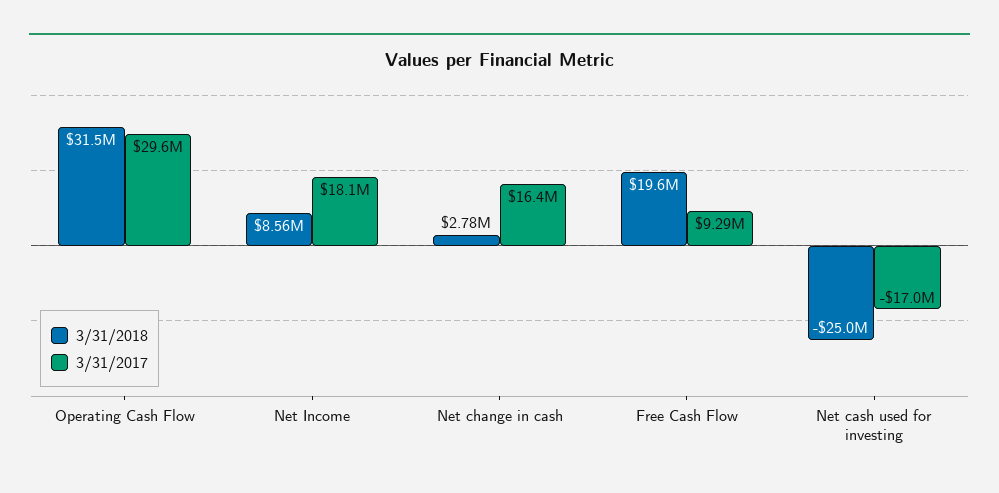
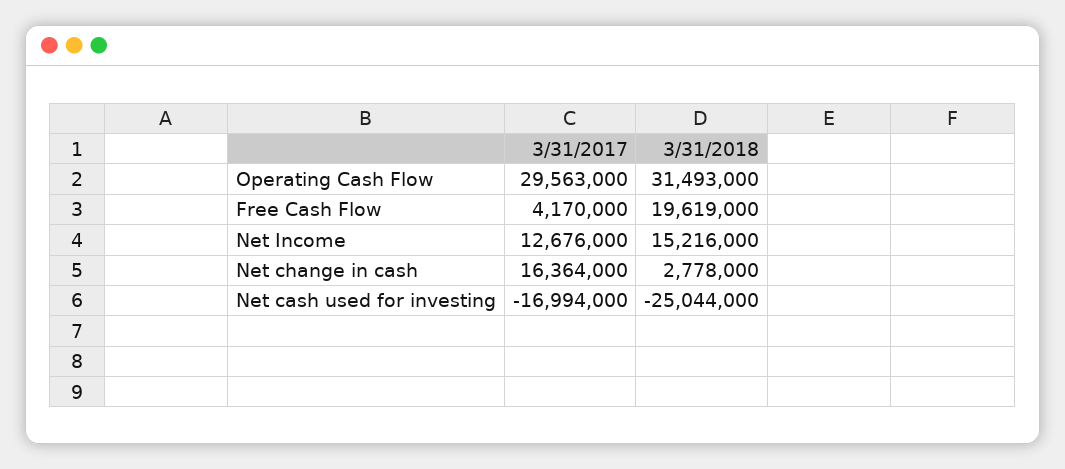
  {
    "3/31/2018": {
      "Operating Cash Flow": 31493000,
-     "Net Income": 8560000,
+     "Net Income": 15216000,
      "Net change in cash": 2778000,
      "Free Cash Flow": 19619000,
      "Net cash used for investing": -25044000
    },
    "3/31/2017": {
      "Operating Cash Flow": 29563000,
-     "Net Income": 18100000,
+     "Net Income": 12676000,
      "Net change in cash": 16364000,
-     "Free Cash Flow": 9290000,
+     "Free Cash Flow": 4170000,
      "Net cash used for investing": -16994000
    }
  }

